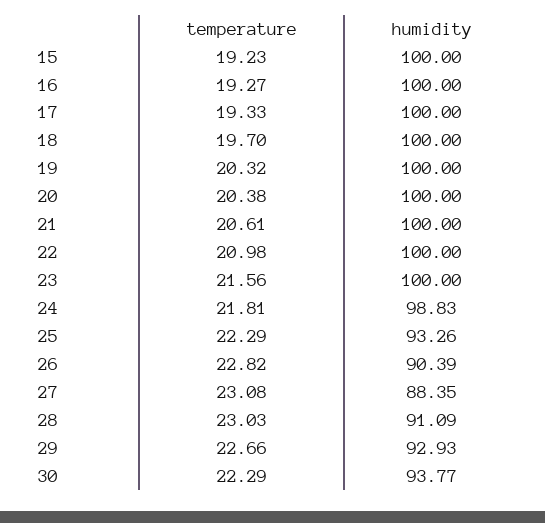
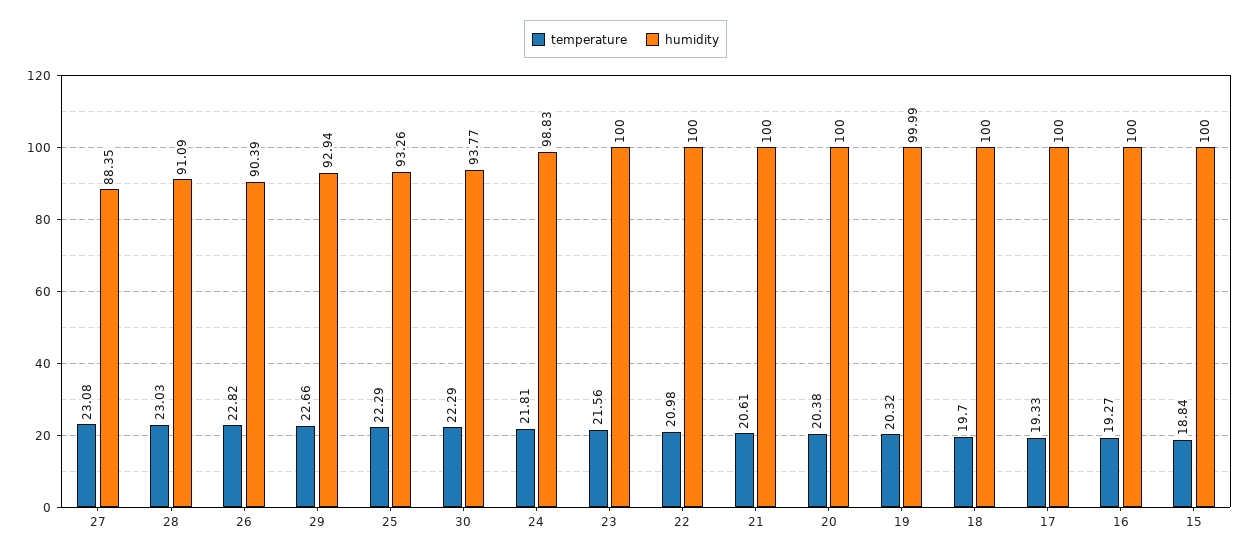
  {
    "temperature": {
-     "15": 19.23,
+     "15": 18.84,
      "16": 19.27,
      "17": 19.33,
      "18": 19.7,
      "19": 20.32,
      "20": 20.38,
      "21": 20.61,
      "22": 20.98,
      "23": 21.56,
      "24": 21.81,
      "25": 22.29,
      "26": 22.82,
      "27": 23.08,
      "28": 23.03,
      "29": 22.66,
      "30": 22.29
    },
    "humidity": {
      "15": 100,
      "16": 100,
      "17": 100,
      "18": 100,
-     "19": 100,
+     "19": 99.99,
      "20": 100,
      "21": 100,
      "22": 100,
      "23": 100,
      "24": 98.83,
      "25": 93.26,
      "26": 90.39,
      "27": 88.35,
      "28": 91.09,
-     "29": 92.93,
+     "29": 92.94,
      "30": 93.77
    }
  }

